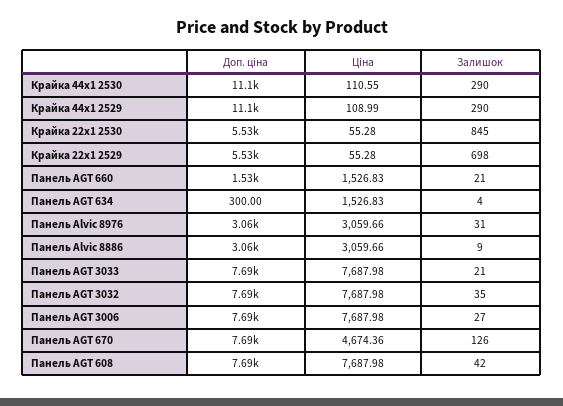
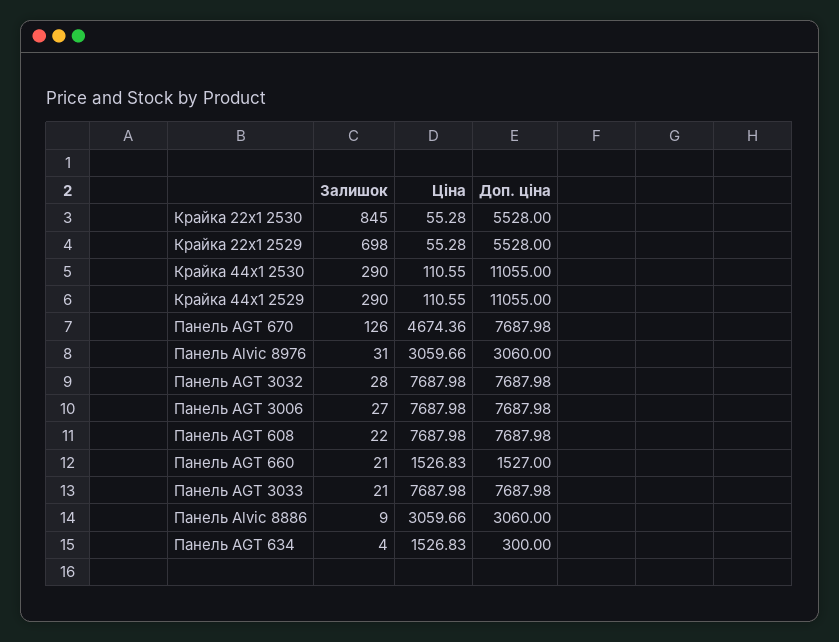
  {
    "Доп. ціна": {
      "Крайка 44x1 2530": 11055,
      "Крайка 44x1 2529": 11055,
      "Крайка 22x1 2530": 5528,
      "Крайка 22x1 2529": 5528,
      "Панель AGT 660": 1527,
      "Панель AGT 634": 300,
      "Панель Alvic 8976": 3060,
      "Панель Alvic 8886": 3060,
      "Панель AGT 3033": 7687.98,
      "Панель AGT 3032": 7687.98,
      "Панель AGT 3006": 7687.98,
      "Панель AGT 670": 7687.98,
      "Панель AGT 608": 7687.98
    },
    "Ціна": {
      "Крайка 44x1 2530": 110.55,
-     "Крайка 44x1 2529": 108.99,
+     "Крайка 44x1 2529": 110.55,
      "Крайка 22x1 2530": 55.28,
      "Крайка 22x1 2529": 55.28,
      "Панель AGT 660": 1526.83,
      "Панель AGT 634": 1526.83,
      "Панель Alvic 8976": 3059.66,
      "Панель Alvic 8886": 3059.66,
      "Панель AGT 3033": 7687.98,
      "Панель AGT 3032": 7687.98,
      "Панель AGT 3006": 7687.98,
      "Панель AGT 670": 4674.36,
      "Панель AGT 608": 7687.98
    },
    "Залишок": {
      "Крайка 44x1 2530": 290,
      "Крайка 44x1 2529": 290,
      "Крайка 22x1 2530": 845,
      "Крайка 22x1 2529": 698,
      "Панель AGT 660": 21,
      "Панель AGT 634": 4,
      "Панель Alvic 8976": 31,
      "Панель Alvic 8886": 9,
      "Панель AGT 3033": 21,
-     "Панель AGT 3032": 35,
+     "Панель AGT 3032": 28,
      "Панель AGT 3006": 27,
      "Панель AGT 670": 126,
-     "Панель AGT 608": 42
+     "Панель AGT 608": 22
    }
  }

